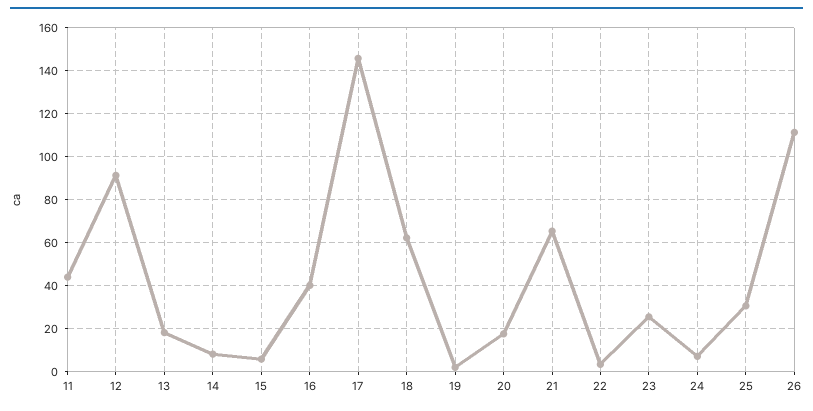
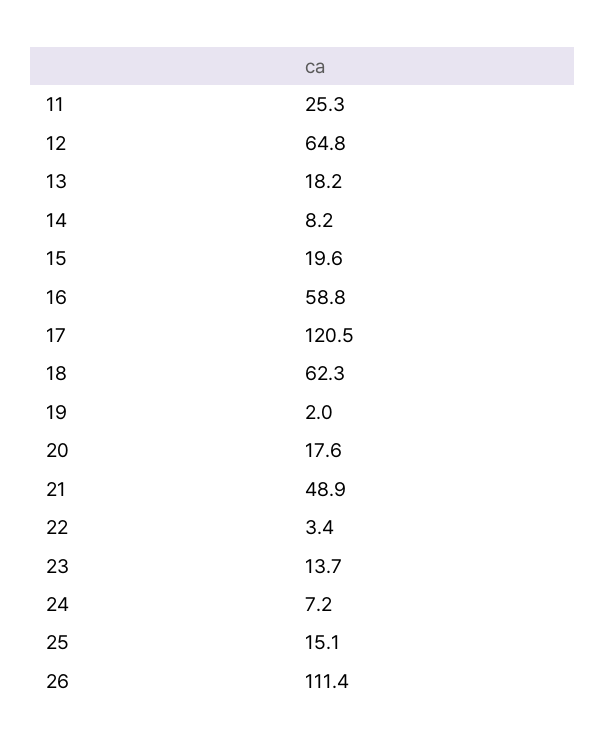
  {
-   "11": 45,
+   "11": 25.3,
-   "12": 90,
+   "12": 64.8,
    "13": 18.2,
    "14": 8.2,
-   "15": 5,
+   "15": 19.6,
-   "16": 40,
+   "16": 58.8,
-   "17": 145,
+   "17": 120.5,
    "18": 62.3,
    "19": 2,
    "20": 17.6,
-   "21": 65,
+   "21": 48.9,
    "22": 3.4,
-   "23": 25,
+   "23": 13.7,
    "24": 7.2,
-   "25": 30,
+   "25": 15.1,
    "26": 111.4
  }

